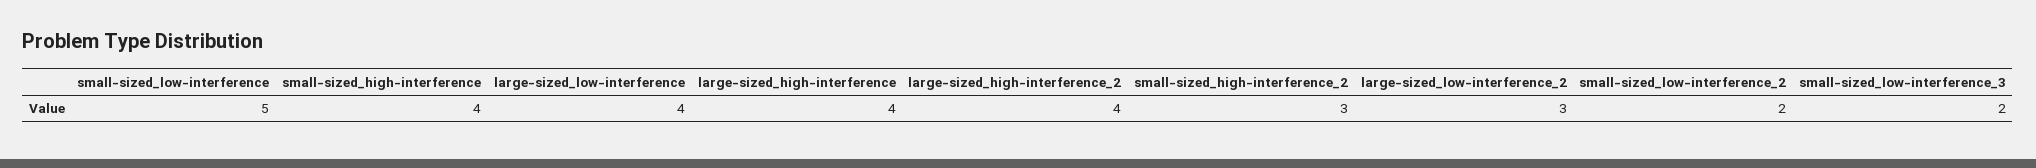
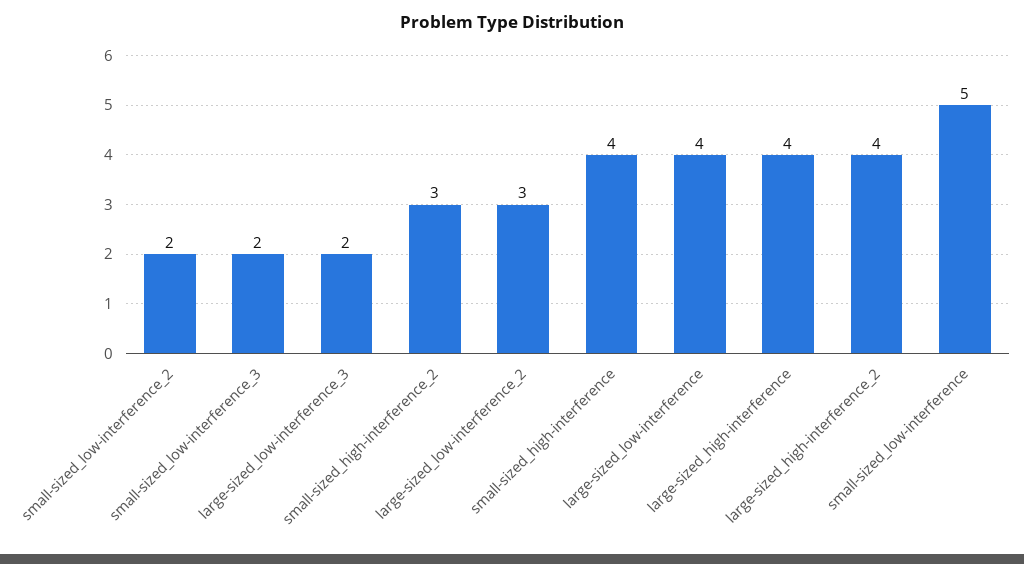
  {
    "small-sized_low-interference": 5,
    "small-sized_high-interference": 4,
    "large-sized_low-interference": 4,
    "large-sized_high-interference": 4,
    "large-sized_high-interference_2": 4,
    "small-sized_high-interference_2": 3,
    "large-sized_low-interference_2": 3,
    "small-sized_low-interference_2": 2,
-   "small-sized_low-interference_3": 2
+   "small-sized_low-interference_3": 2,
+   "large-sized_low-interference_3": 2
  }

